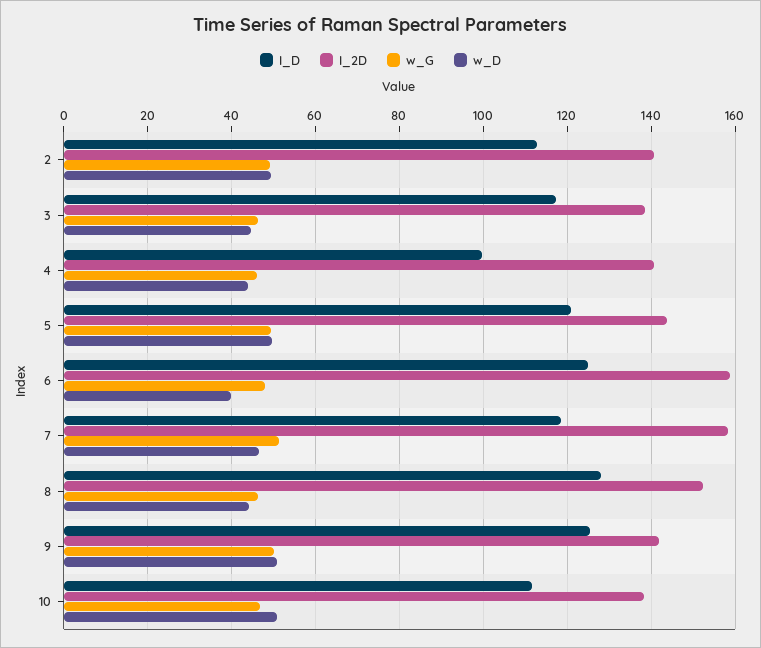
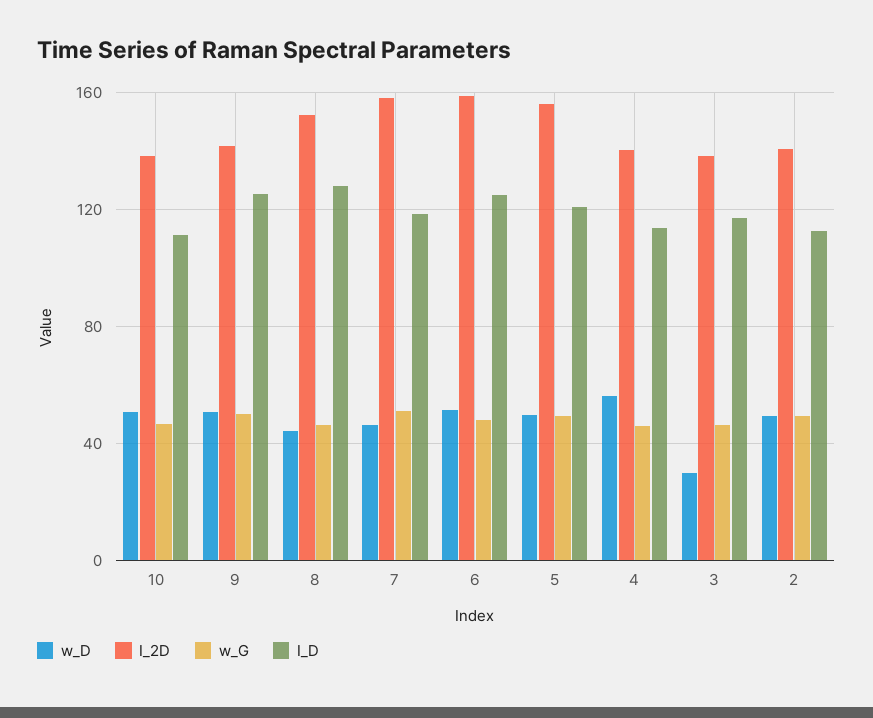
  {
    "I_D": {
      "2": 112,
      "3": 118,
-     "4": 100,
+     "4": 115,
      "5": 120,
      "6": 126,
      "7": 118,
      "8": 128,
      "9": 126,
      "10": 112
    },
    "I_2D": {
      "2": 140,
      "3": 138,
      "4": 140,
-     "5": 144,
+     "5": 155,
      "6": 158,
      "7": 158,
      "8": 152,
      "9": 142,
      "10": 138
    },
    "w_G": {
      "2": 50,
      "3": 46,
      "4": 46,
      "5": 50,
      "6": 48,
      "7": 52,
      "8": 46,
      "9": 50,
      "10": 46
    },
    "w_D": {
      "2": 50,
-     "3": 44,
+     "3": 30,
-     "4": 44,
+     "4": 55,
      "5": 50,
-     "6": 40,
+     "6": 50,
      "7": 46,
      "8": 44,
      "9": 50,
      "10": 50
    }
  }

